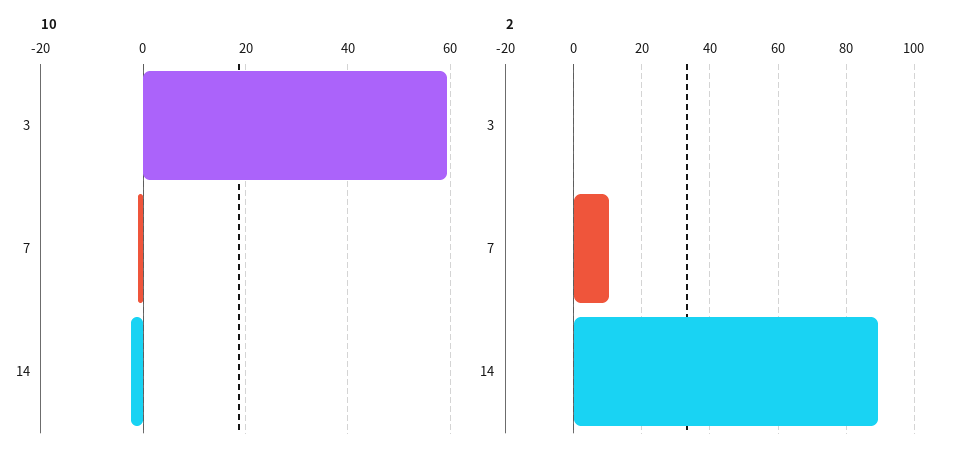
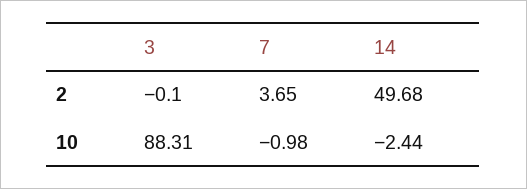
  {
    "10": {
-     "3": 60,
+     "3": 88.31,
      "7": -0.98,
      "14": -2.44
    },
    "2": {
      "3": -0.1,
-     "7": 10,
+     "7": 3.65,
-     "14": 90
+     "14": 49.68
    }
  }

